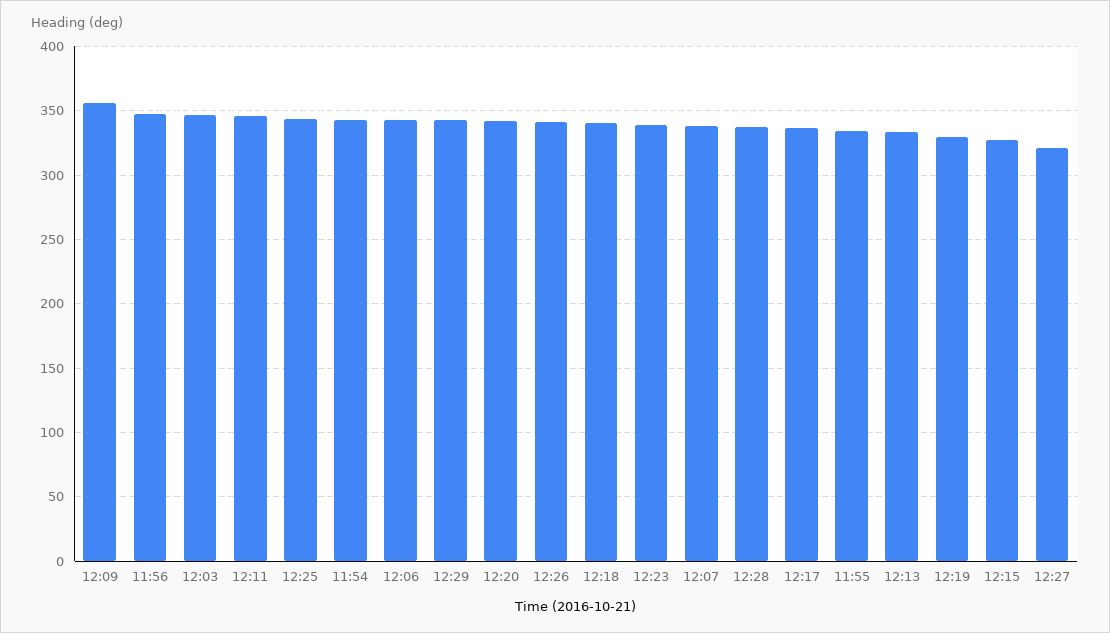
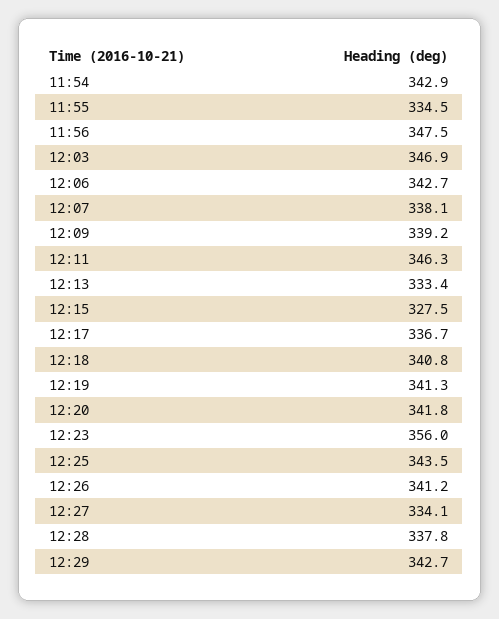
  {
-   "12:09": 355,
+   "12:09": 339.2,
    "11:56": 347.5,
    "12:03": 346.9,
    "12:11": 346.3,
    "12:25": 343.5,
    "11:54": 342.9,
    "12:06": 342.7,
    "12:29": 342.7,
    "12:20": 341.8,
    "12:26": 341.2,
    "12:18": 340.8,
-   "12:23": 340,
+   "12:23": 356,
    "12:07": 338.1,
    "12:28": 337.8,
    "12:17": 336.7,
    "11:55": 334.5,
    "12:13": 333.4,
-   "12:19": 330,
+   "12:19": 341.3,
    "12:15": 327.5,
-   "12:27": 320
+   "12:27": 334.1
  }

